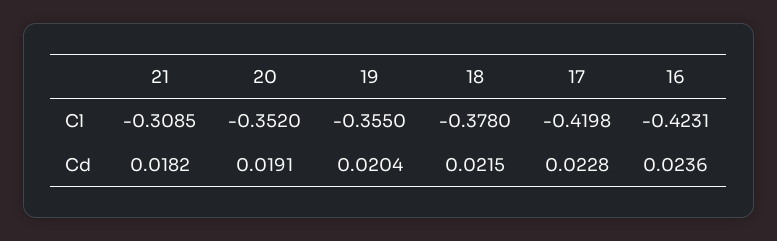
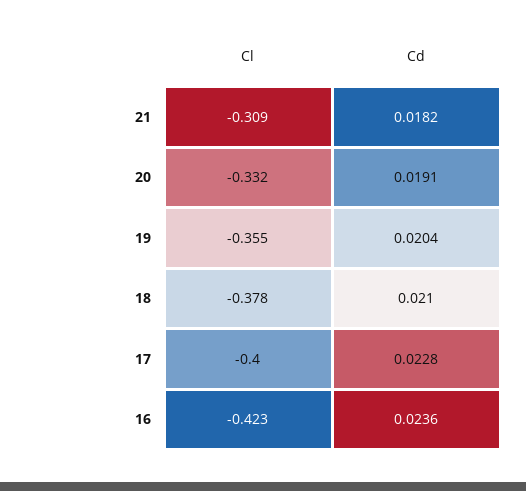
  {
    "21": {
      "Cl": -0.3085,
      "Cd": 0.0182
    },
    "20": {
-     "Cl": -0.352,
+     "Cl": -0.332,
      "Cd": 0.0191
    },
    "19": {
      "Cl": -0.355,
      "Cd": 0.0204
    },
    "18": {
      "Cl": -0.378,
-     "Cd": 0.0215
+     "Cd": 0.021
    },
    "17": {
-     "Cl": -0.4198,
+     "Cl": -0.4,
      "Cd": 0.0228
    },
    "16": {
      "Cl": -0.4231,
      "Cd": 0.0236
    }
  }

